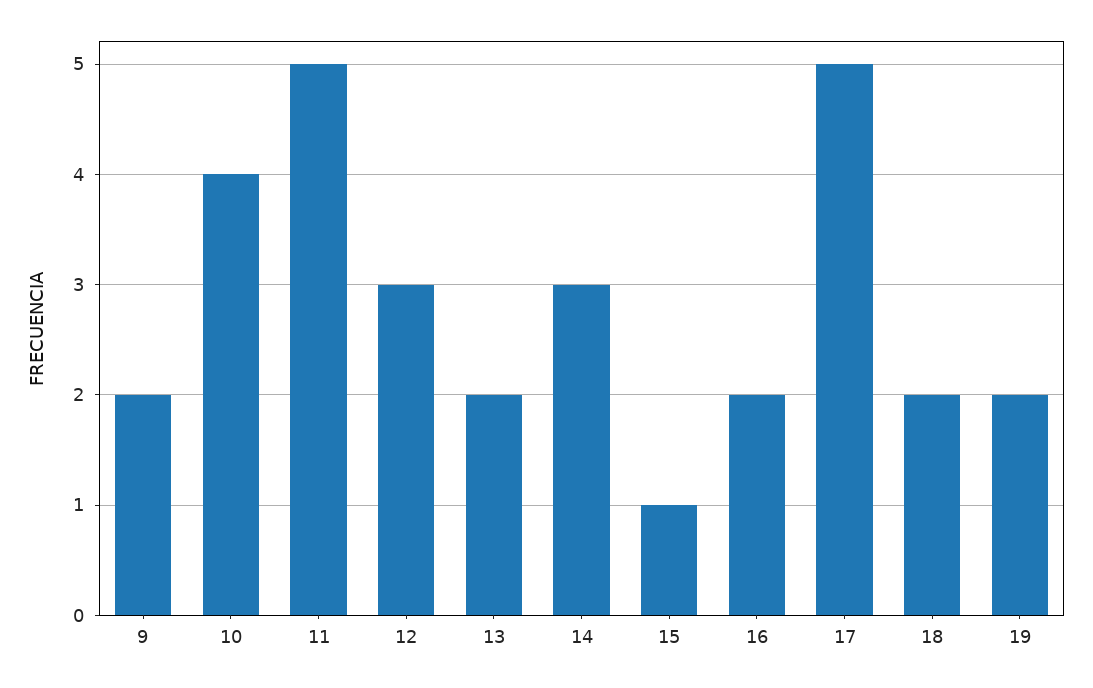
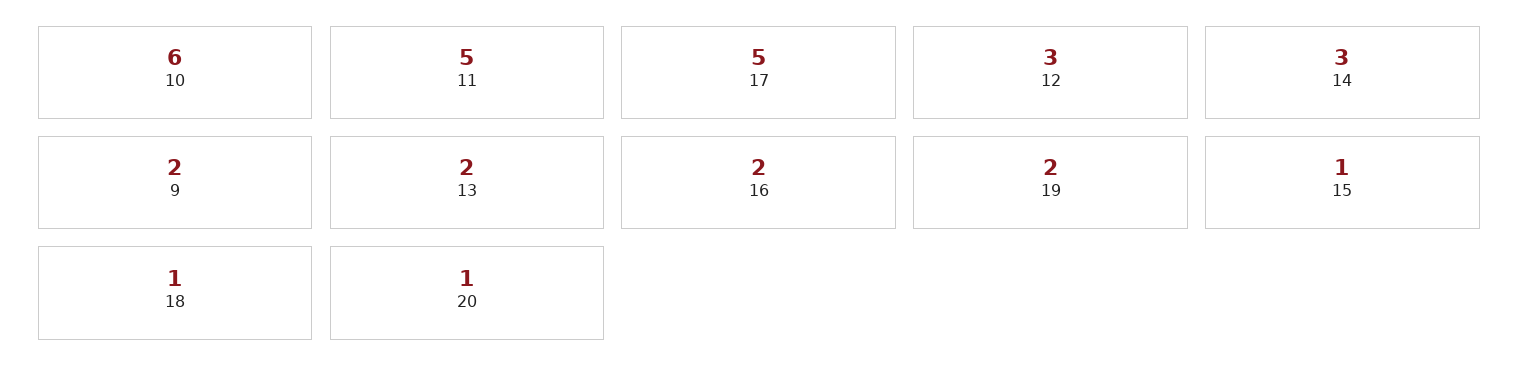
  {
    "9": 2,
-   "10": 4,
+   "10": 6,
    "11": 5,
    "12": 3,
    "13": 2,
    "14": 3,
    "15": 1,
    "16": 2,
    "17": 5,
-   "18": 2,
+   "18": 1,
-   "19": 2
+   "19": 2,
+   "20": 1
  }

